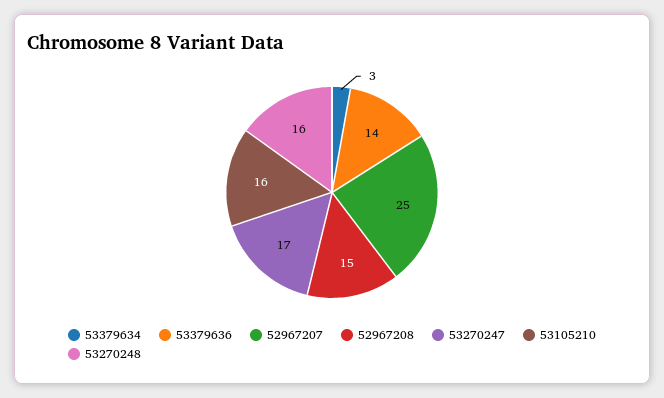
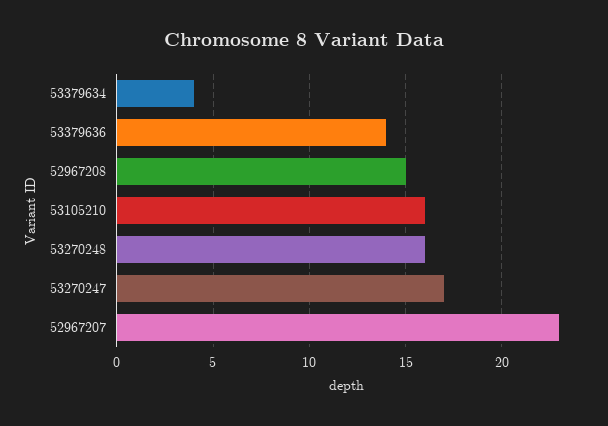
  {
-   "53379634": 3,
+   "53379634": 4,
    "53379636": 14,
-   "52967207": 25,
+   "52967207": 23,
    "52967208": 15,
    "53270247": 17,
    "53105210": 16,
    "53270248": 16
  }

